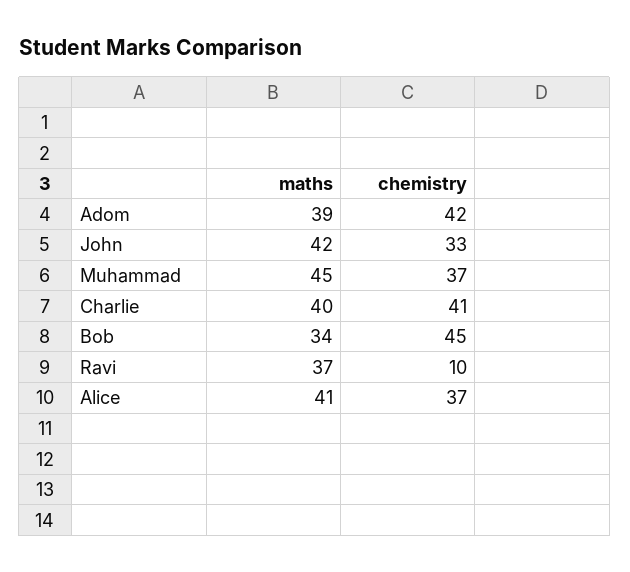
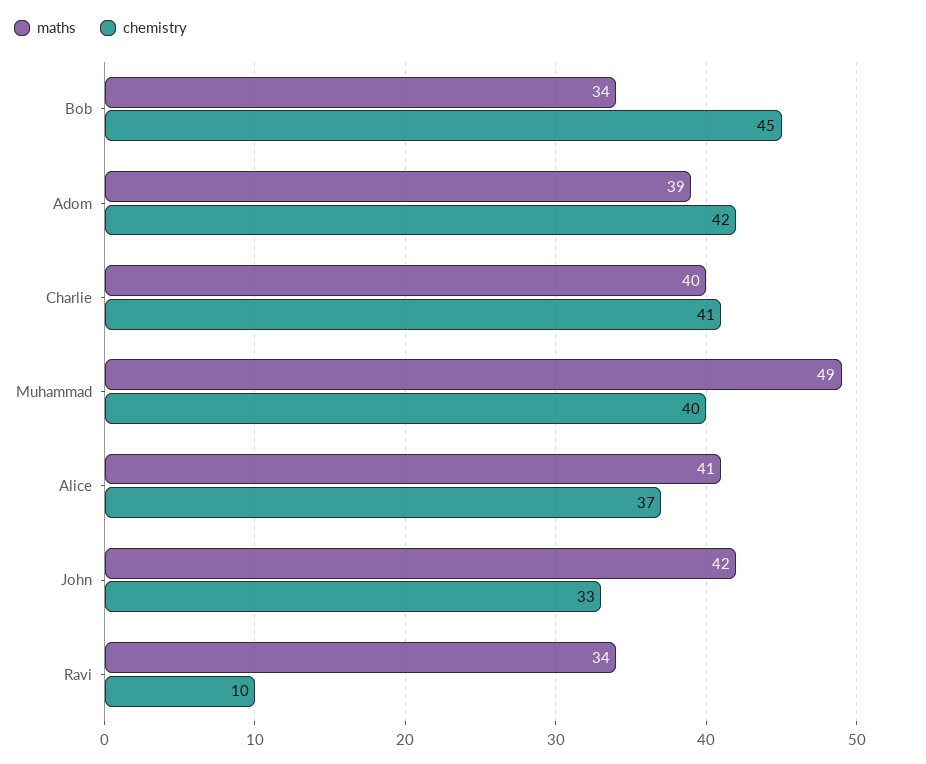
  {
    "maths": {
      "Adom": 39,
      "John": 42,
-     "Muhammad": 45,
+     "Muhammad": 49,
      "Charlie": 40,
      "Bob": 34,
-     "Ravi": 37,
+     "Ravi": 34,
      "Alice": 41
    },
    "chemistry": {
      "Adom": 42,
      "John": 33,
-     "Muhammad": 37,
+     "Muhammad": 40,
      "Charlie": 41,
      "Bob": 45,
      "Ravi": 10,
      "Alice": 37
    }
  }

